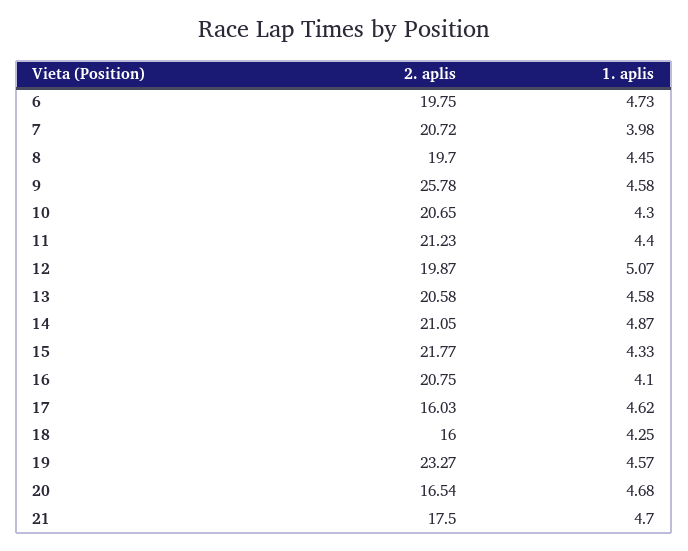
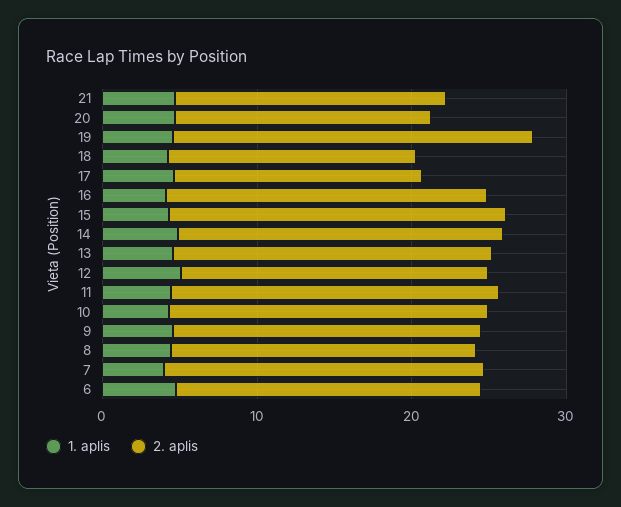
  {
    "2. aplis": {
      "6": 19.75,
      "7": 20.72,
      "8": 19.7,
-     "9": 25.78,
+     "9": 20,
      "10": 20.65,
      "11": 21.23,
      "12": 19.87,
      "13": 20.58,
      "14": 21.05,
      "15": 21.77,
      "16": 20.75,
      "17": 16.03,
      "18": 16,
      "19": 23.27,
      "20": 16.54,
      "21": 17.5
    },
    "1. aplis": {
      "6": 4.73,
      "7": 3.98,
      "8": 4.45,
      "9": 4.58,
      "10": 4.3,
      "11": 4.4,
      "12": 5.07,
      "13": 4.58,
      "14": 4.87,
      "15": 4.33,
      "16": 4.1,
      "17": 4.62,
      "18": 4.25,
      "19": 4.57,
      "20": 4.68,
      "21": 4.7
    }
  }

